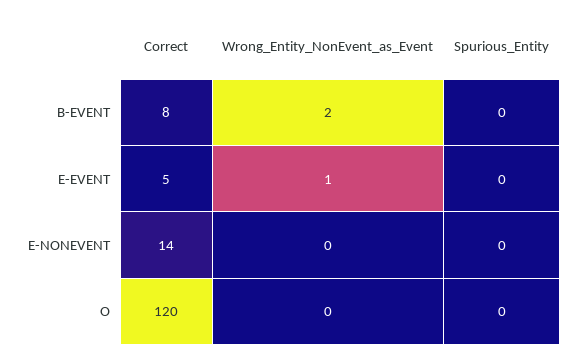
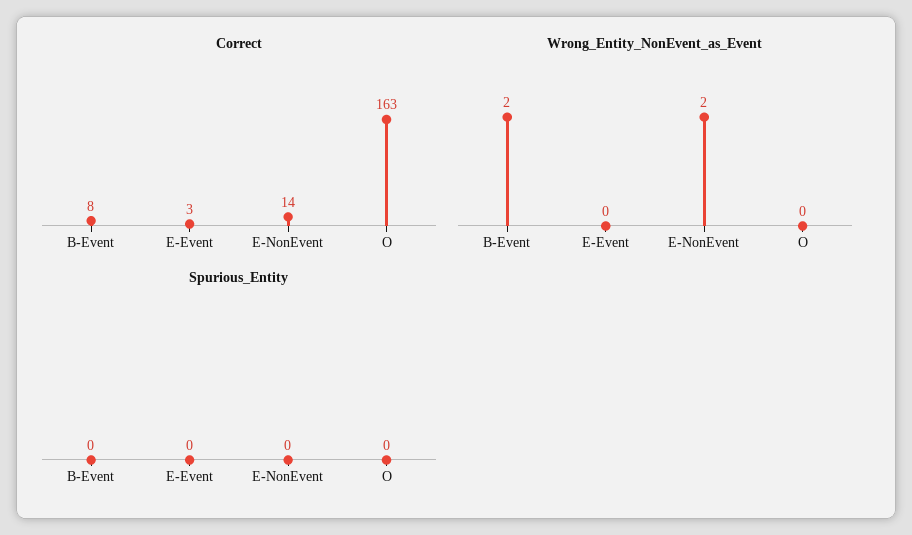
  {
    "Correct": {
      "B-EVENT": 8,
-     "E-EVENT": 5,
+     "E-EVENT": 3,
      "E-NONEVENT": 14,
-     "O": 120
+     "O": 163
    },
    "Wrong_Entity_NonEvent_as_Event": {
      "B-EVENT": 2,
-     "E-EVENT": 1,
+     "E-EVENT": 0,
-     "E-NONEVENT": 0,
+     "E-NONEVENT": 2,
      "O": 0
    },
    "Spurious_Entity": {
      "B-EVENT": 0,
      "E-EVENT": 0,
      "E-NONEVENT": 0,
      "O": 0
    }
  }

